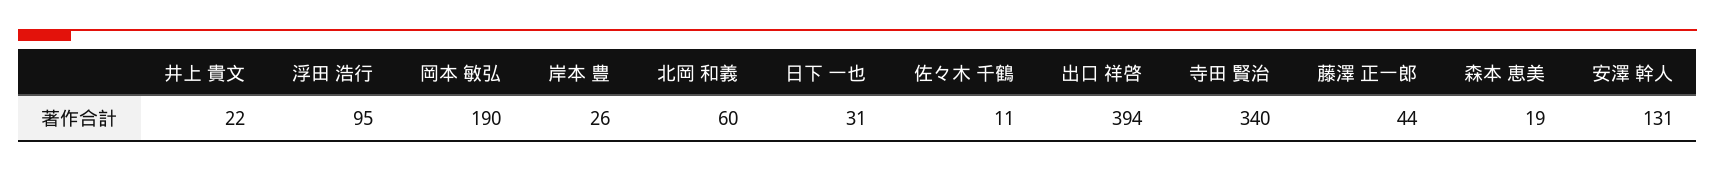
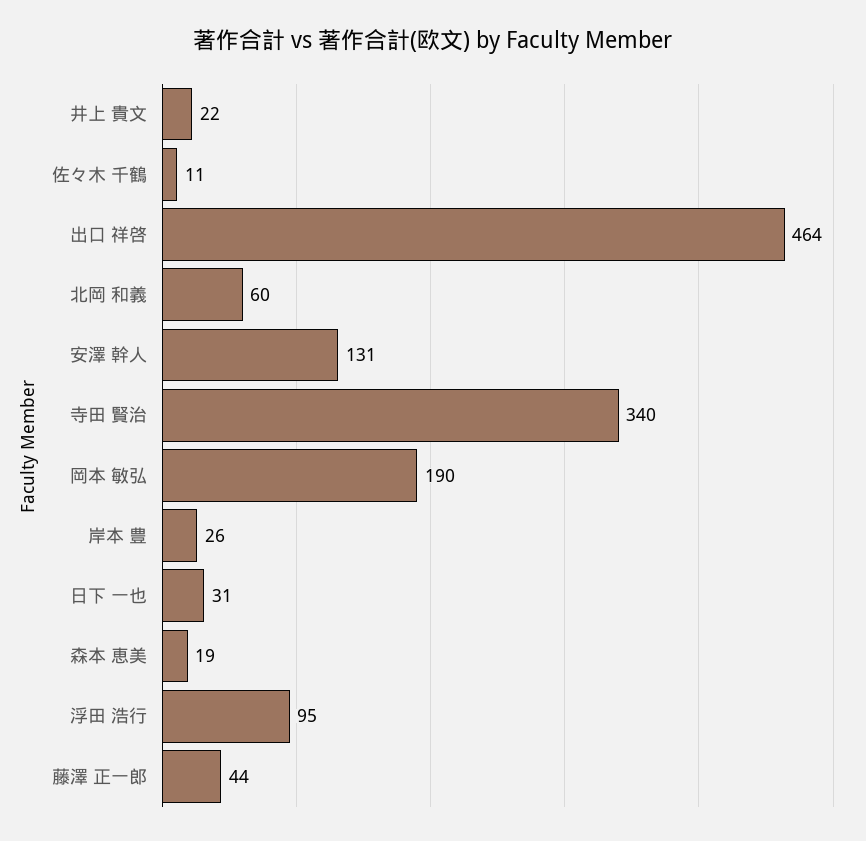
  {
    "井上 貴文": 22,
    "浮田 浩行": 95,
    "岡本 敏弘": 190,
    "岸本 豊": 26,
    "北岡 和義": 60,
    "日下 一也": 31,
    "佐々木 千鶴": 11,
-   "出口 祥啓": 394,
+   "出口 祥啓": 464,
    "寺田 賢治": 340,
    "藤澤 正一郎": 44,
    "森本 恵美": 19,
    "安澤 幹人": 131
  }

